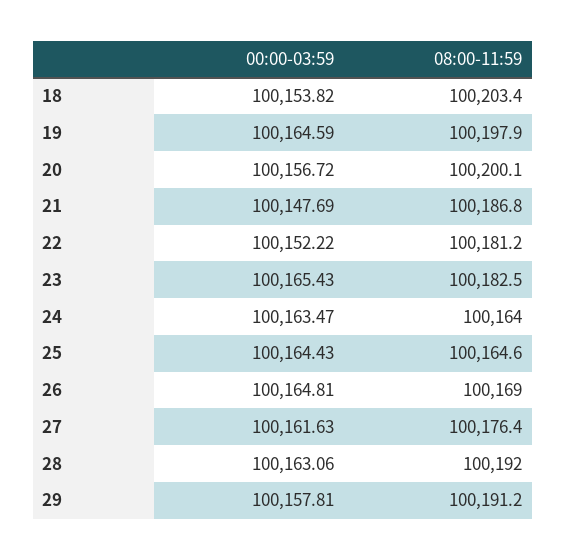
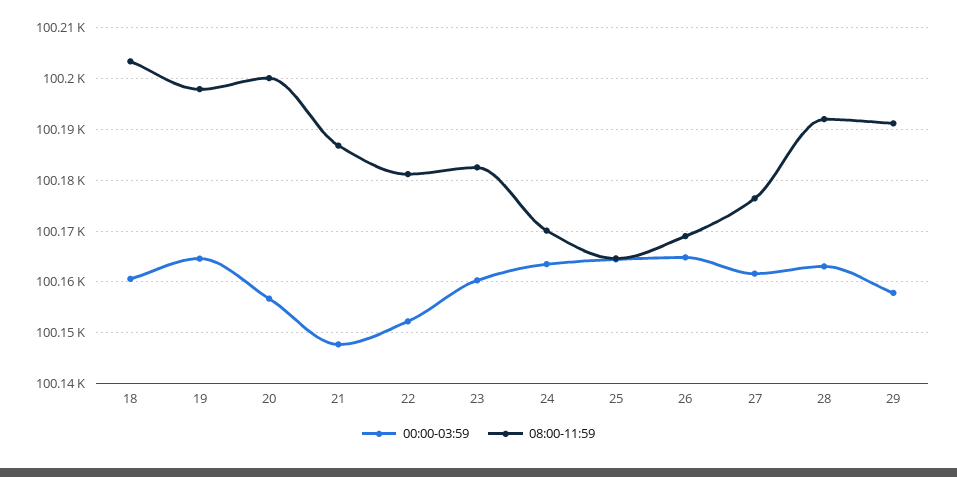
  {
    "00:00-03:59": {
-     "18": 100153.82,
+     "18": 100160,
      "19": 100164.59,
      "20": 100156.72,
      "21": 100147.69,
      "22": 100152.22,
-     "23": 100165.43,
+     "23": 100160,
      "24": 100163.47,
      "25": 100164.43,
      "26": 100164.81,
      "27": 100161.63,
      "28": 100163.06,
      "29": 100157.81
    },
    "08:00-11:59": {
      "18": 100203.4,
      "19": 100197.9,
      "20": 100200.1,
      "21": 100186.8,
      "22": 100181.2,
      "23": 100182.5,
-     "24": 100164,
+     "24": 100170,
      "25": 100164.6,
      "26": 100169,
      "27": 100176.4,
      "28": 100192,
      "29": 100191.2
    }
  }

